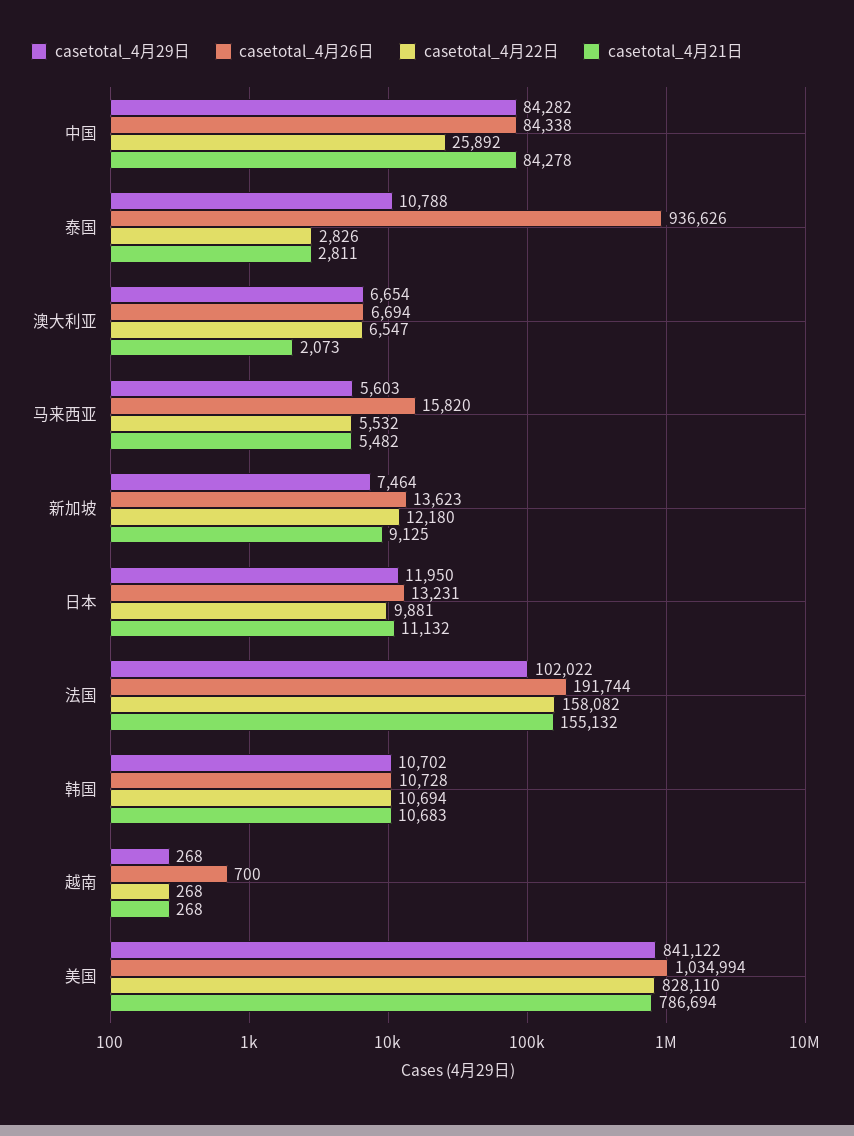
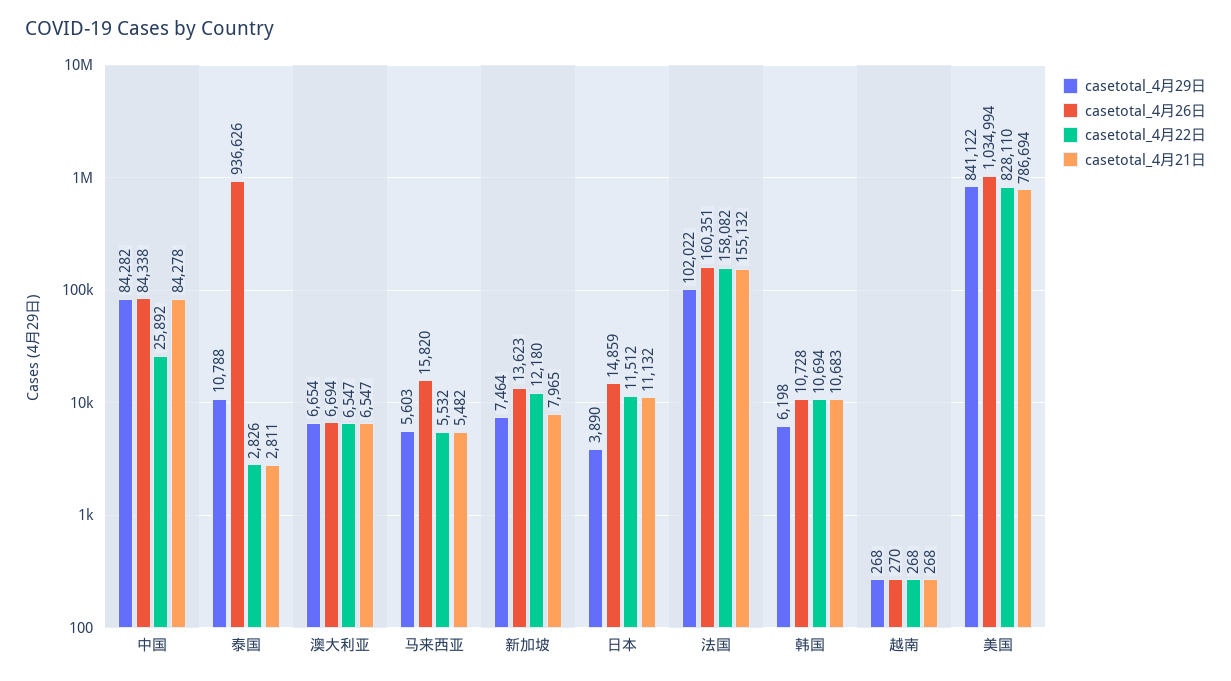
  {
    "casetotal_4月29日": {
      "中国": 84282,
      "泰国": 10788,
      "澳大利亚": 6654,
      "马来西亚": 5603,
      "新加坡": 7464,
-     "日本": 11950,
+     "日本": 3890,
      "法国": 102022,
-     "韩国": 10702,
+     "韩国": 6198,
      "越南": 268,
      "美国": 841122
    },
    "casetotal_4月26日": {
      "中国": 84338,
      "泰国": 936626,
      "澳大利亚": 6694,
      "马来西亚": 15820,
      "新加坡": 13623,
-     "日本": 13231,
+     "日本": 14859,
-     "法国": 191744,
+     "法国": 160351,
      "韩国": 10728,
-     "越南": 700,
+     "越南": 270,
      "美国": 1034994
    },
    "casetotal_4月22日": {
      "中国": 25892,
      "泰国": 2826,
      "澳大利亚": 6547,
      "马来西亚": 5532,
      "新加坡": 12180,
-     "日本": 9881,
+     "日本": 11512,
      "法国": 158082,
      "韩国": 10694,
      "越南": 268,
      "美国": 828110
    },
    "casetotal_4月21日": {
      "中国": 84278,
      "泰国": 2811,
-     "澳大利亚": 2073,
+     "澳大利亚": 6547,
      "马来西亚": 5482,
-     "新加坡": 9125,
+     "新加坡": 7965,
      "日本": 11132,
      "法国": 155132,
      "韩国": 10683,
      "越南": 268,
      "美国": 786694
    }
  }

